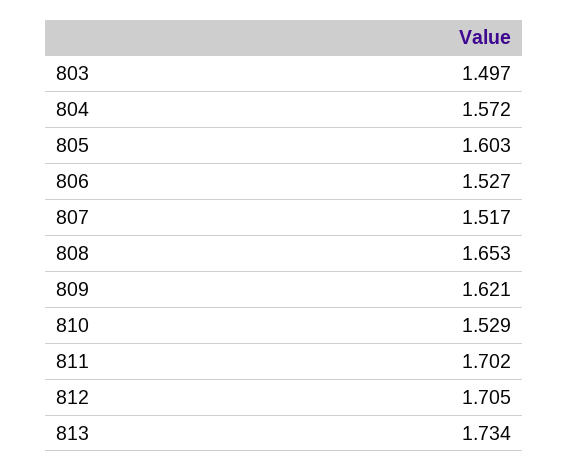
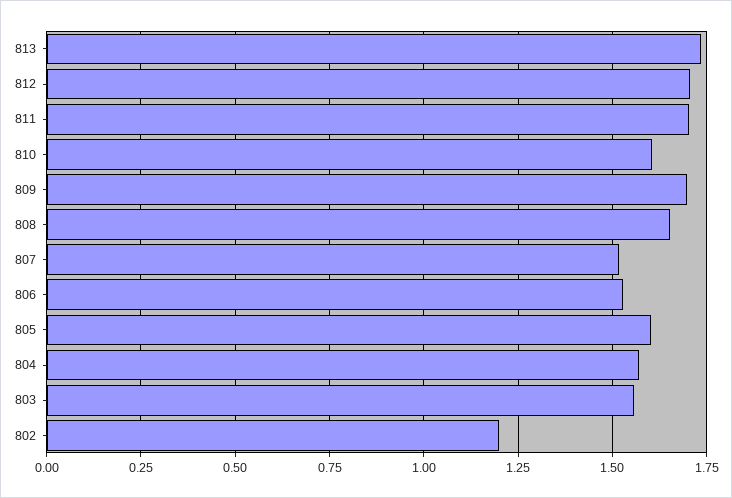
  {
-   "803": 1.497,
+   "803": 1.55,
    "804": 1.572,
    "805": 1.603,
    "806": 1.527,
    "807": 1.517,
    "808": 1.653,
-   "809": 1.621,
+   "809": 1.7,
-   "810": 1.529,
+   "810": 1.6,
    "811": 1.702,
    "812": 1.705,
-   "813": 1.734
+   "813": 1.734,
+   "802": 1.2
  }

